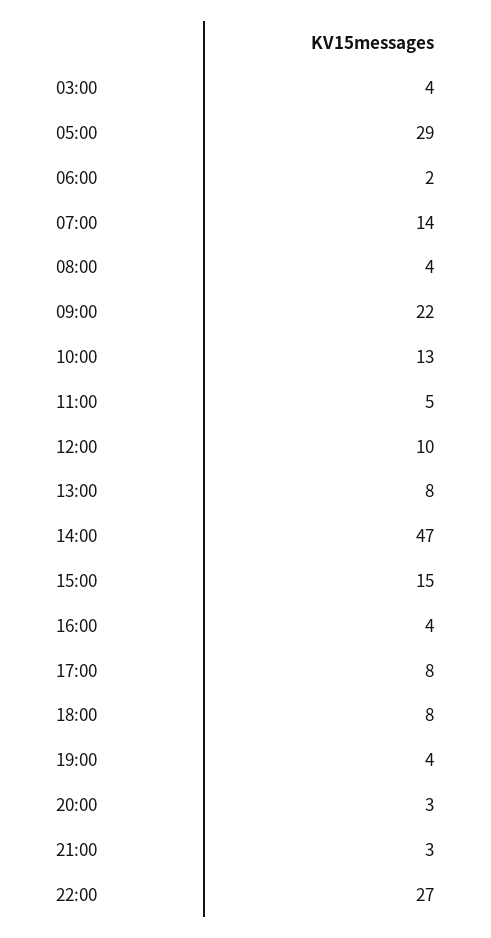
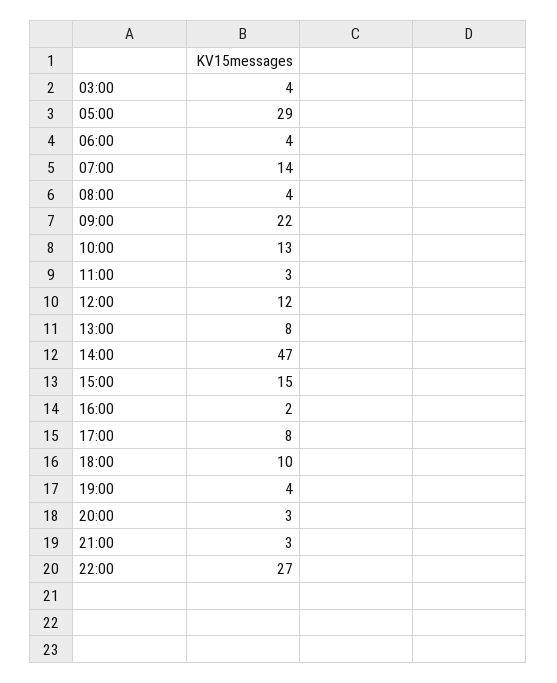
  {
    "03:00": 4,
    "05:00": 29,
-   "06:00": 2,
+   "06:00": 4,
    "07:00": 14,
    "08:00": 4,
    "09:00": 22,
    "10:00": 13,
-   "11:00": 5,
+   "11:00": 3,
-   "12:00": 10,
+   "12:00": 12,
    "13:00": 8,
    "14:00": 47,
    "15:00": 15,
-   "16:00": 4,
+   "16:00": 2,
    "17:00": 8,
-   "18:00": 8,
+   "18:00": 10,
    "19:00": 4,
    "20:00": 3,
    "21:00": 3,
    "22:00": 27
  }

